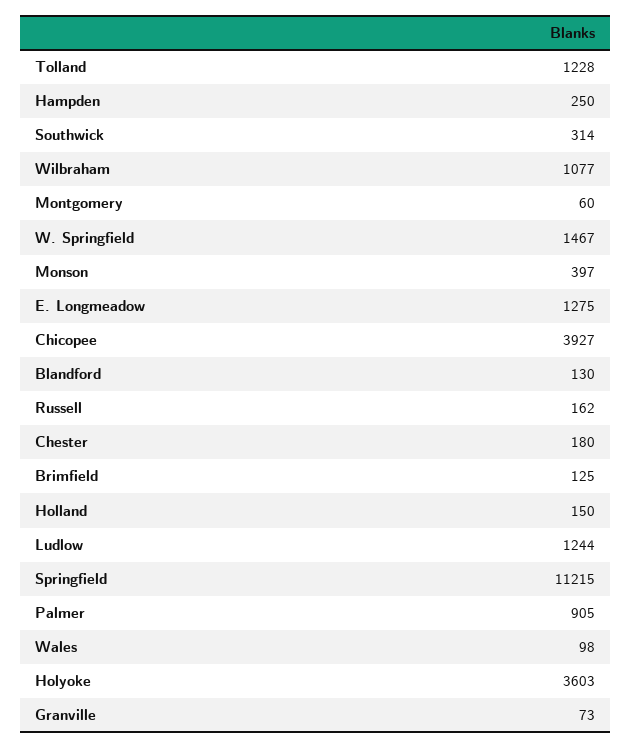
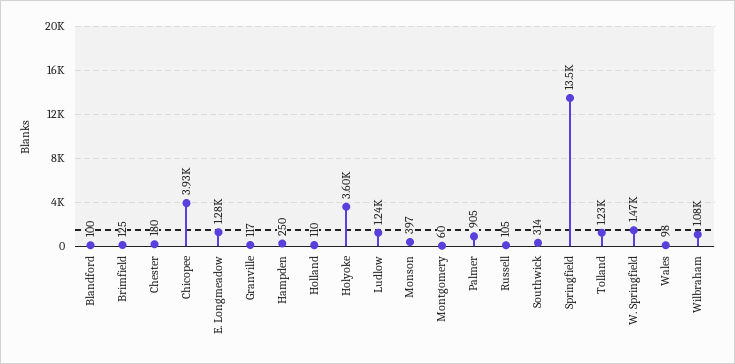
  {
    "Tolland": 1228,
    "Hampden": 250,
    "Southwick": 314,
    "Wilbraham": 1077,
    "Montgomery": 60,
    "W. Springfield": 1467,
    "Monson": 397,
    "E. Longmeadow": 1275,
    "Chicopee": 3927,
-   "Blandford": 130,
+   "Blandford": 100,
-   "Russell": 162,
+   "Russell": 105,
    "Chester": 180,
    "Brimfield": 125,
-   "Holland": 150,
+   "Holland": 110,
    "Ludlow": 1244,
-   "Springfield": 11215,
+   "Springfield": 13500,
    "Palmer": 905,
    "Wales": 98,
    "Holyoke": 3603,
-   "Granville": 73
+   "Granville": 117
  }

